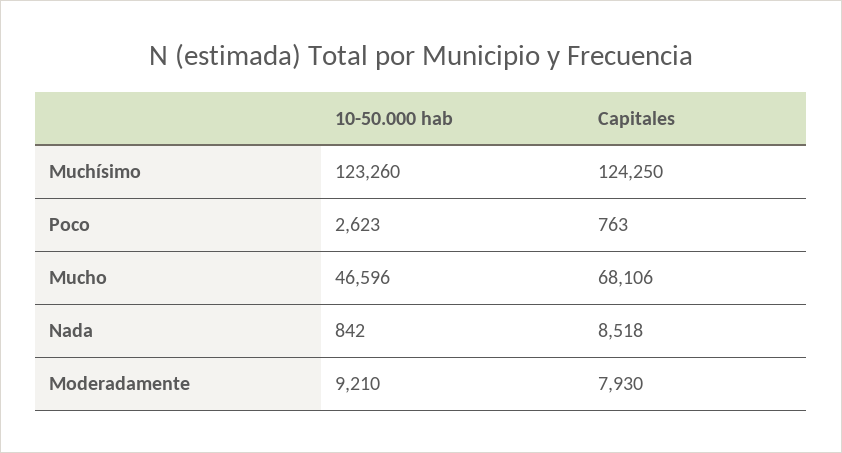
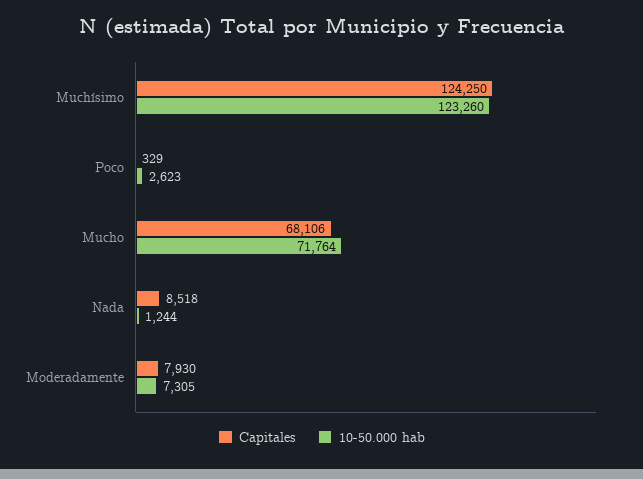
  {
    "10-50.000 hab": {
      "Muchísimo": 123260,
      "Poco": 2623,
-     "Mucho": 46596,
+     "Mucho": 71764,
-     "Nada": 842,
+     "Nada": 1244,
-     "Moderadamente": 9210
+     "Moderadamente": 7305
    },
    "Capitales": {
      "Muchísimo": 124250,
-     "Poco": 763,
+     "Poco": 329,
      "Mucho": 68106,
      "Nada": 8518,
      "Moderadamente": 7930
    }
  }

